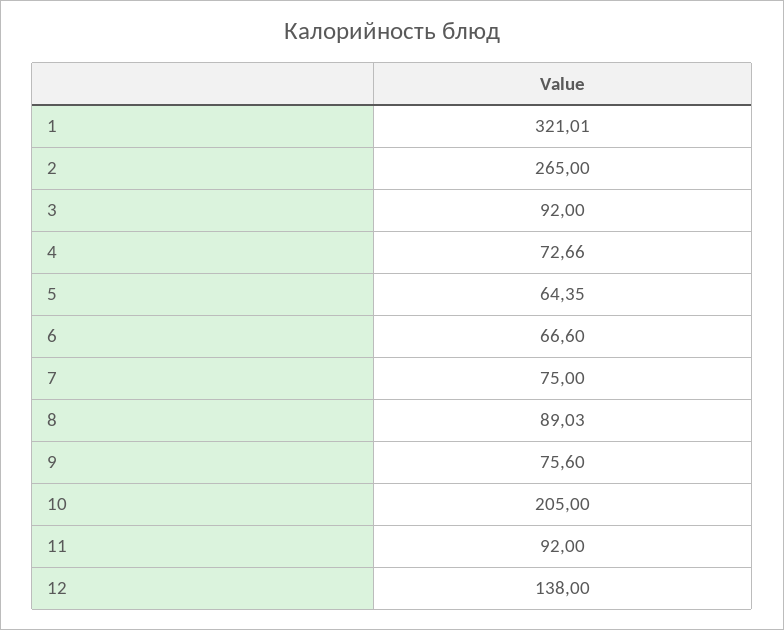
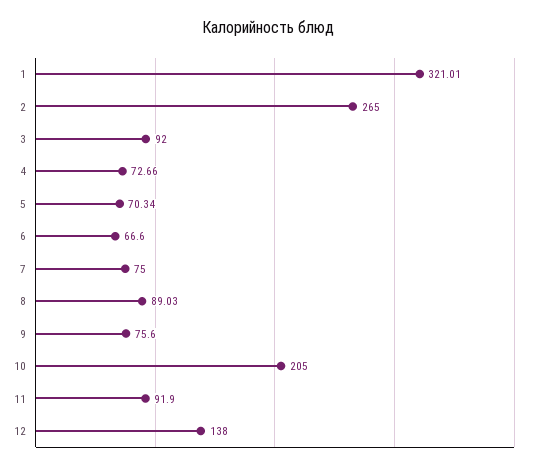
  {
    "1": 321.01,
    "2": 265,
    "3": 92,
    "4": 72.66,
-   "5": 64.35,
+   "5": 70.34,
    "6": 66.6,
    "7": 75,
    "8": 89.03,
    "9": 75.6,
    "10": 205,
-   "11": 92,
+   "11": 91.9,
    "12": 138
  }

